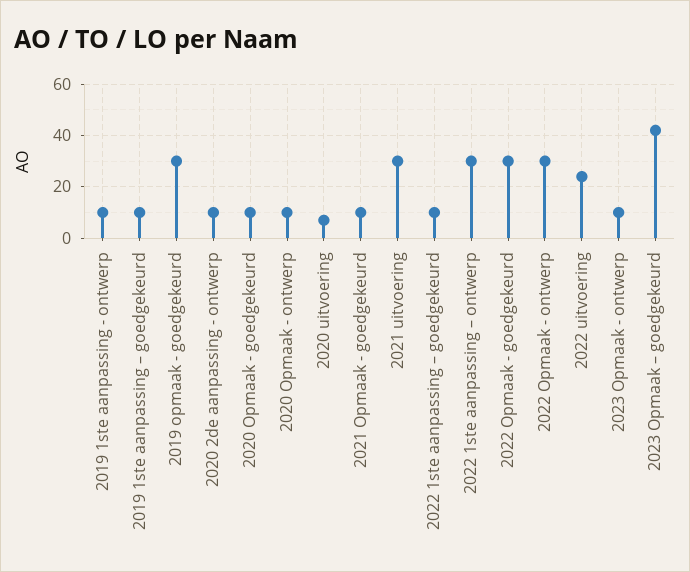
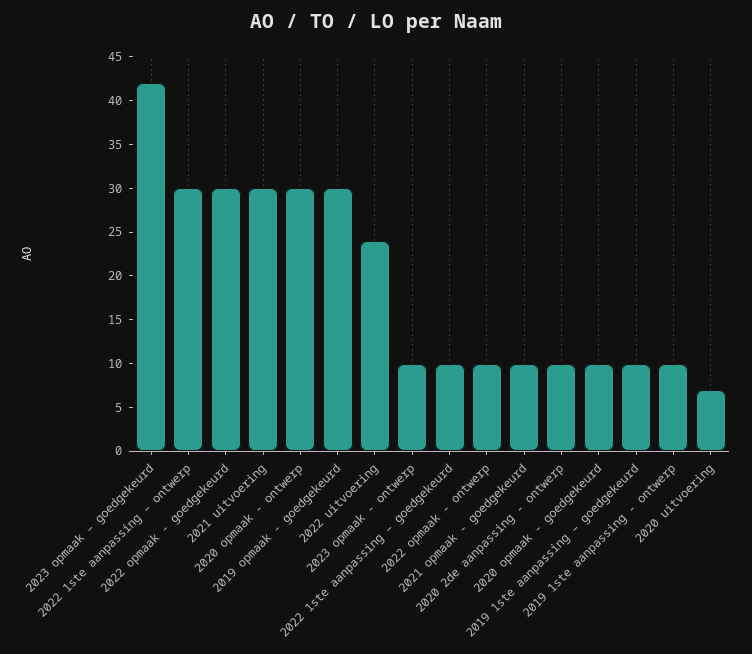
  {
    "2019 1ste aanpassing - ontwerp": 10,
    "2019 1ste aanpassing – goedgekeurd": 10,
    "2019 opmaak - goedgekeurd": 30,
    "2020 2de aanpassing - ontwerp": 10,
    "2020 Opmaak - goedgekeurd": 10,
-   "2020 Opmaak - ontwerp": 10,
+   "2020 Opmaak - ontwerp": 30,
    "2020 uitvoering": 7,
    "2021 Opmaak - goedgekeurd": 10,
    "2021 uitvoering": 30,
    "2022 1ste aanpassing – goedgekeurd": 10,
    "2022 1ste aanpassing – ontwerp": 30,
    "2022 Opmaak - goedgekeurd": 30,
-   "2022 Opmaak - ontwerp": 30,
+   "2022 Opmaak - ontwerp": 10,
    "2022 uitvoering": 24,
    "2023 Opmaak - ontwerp": 10,
    "2023 Opmaak – goedgekeurd": 42
  }

